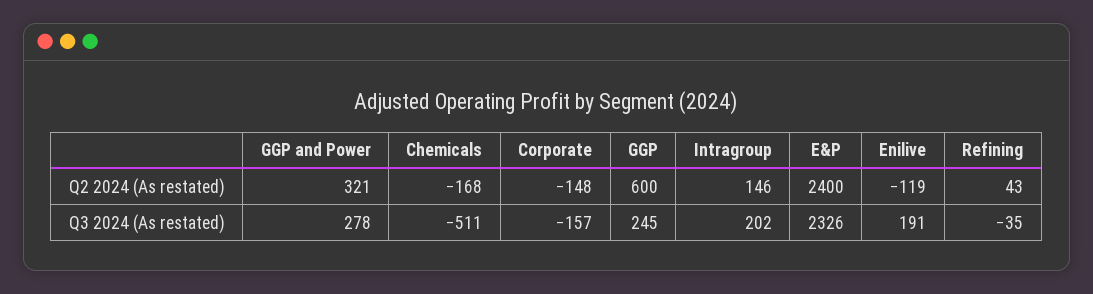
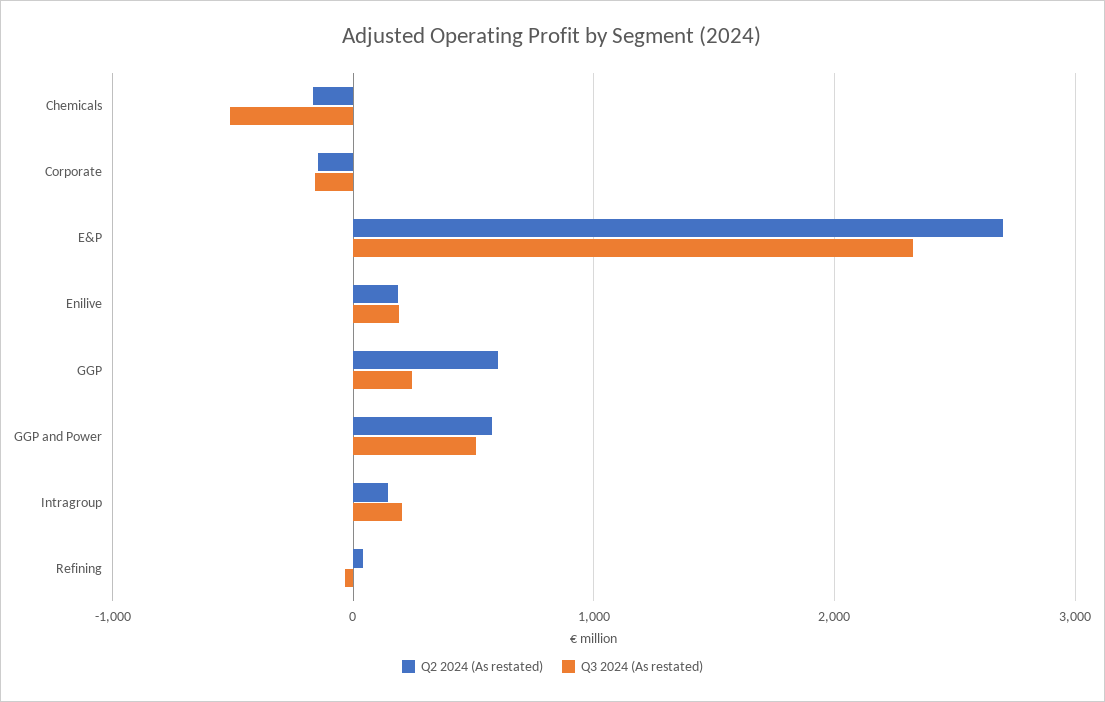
  {
    "Q2 2024 (As restated)": {
-     "GGP and Power": 321,
+     "GGP and Power": 600,
      "Chemicals": -168,
      "Corporate": -148,
      "GGP": 600,
      "Intragroup": 146,
-     "E&P": 2400,
+     "E&P": 2700,
-     "Enilive": -119,
+     "Enilive": 200,
      "Refining": 43
    },
    "Q3 2024 (As restated)": {
-     "GGP and Power": 278,
+     "GGP and Power": 500,
      "Chemicals": -511,
      "Corporate": -157,
      "GGP": 245,
      "Intragroup": 202,
      "E&P": 2326,
      "Enilive": 191,
      "Refining": -35
    }
  }

